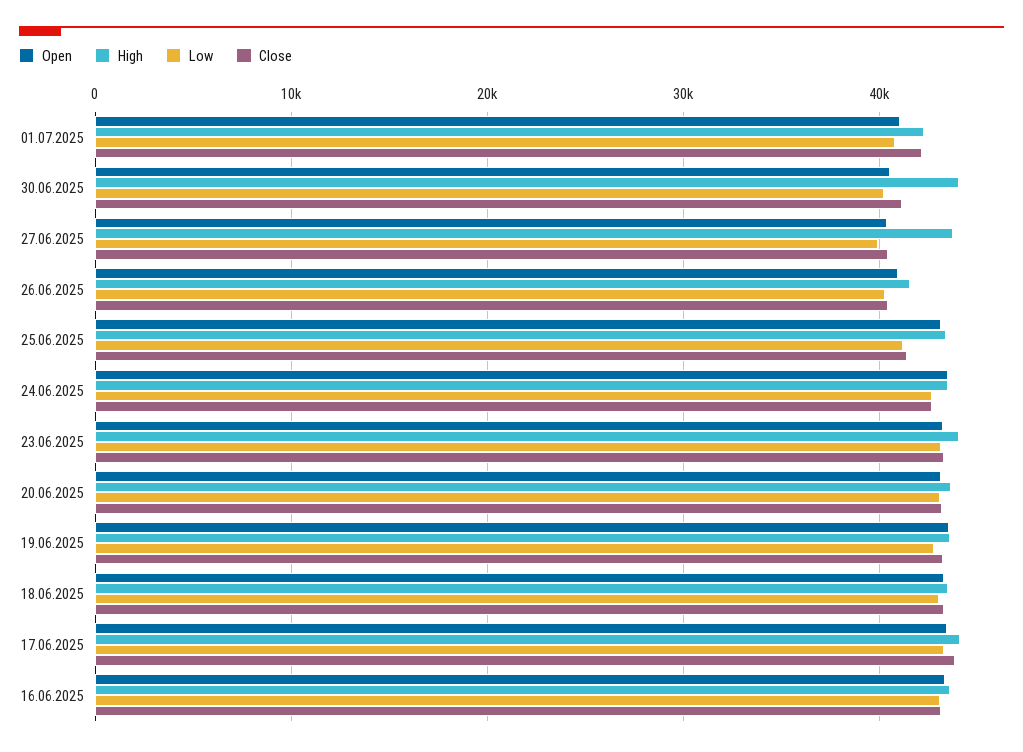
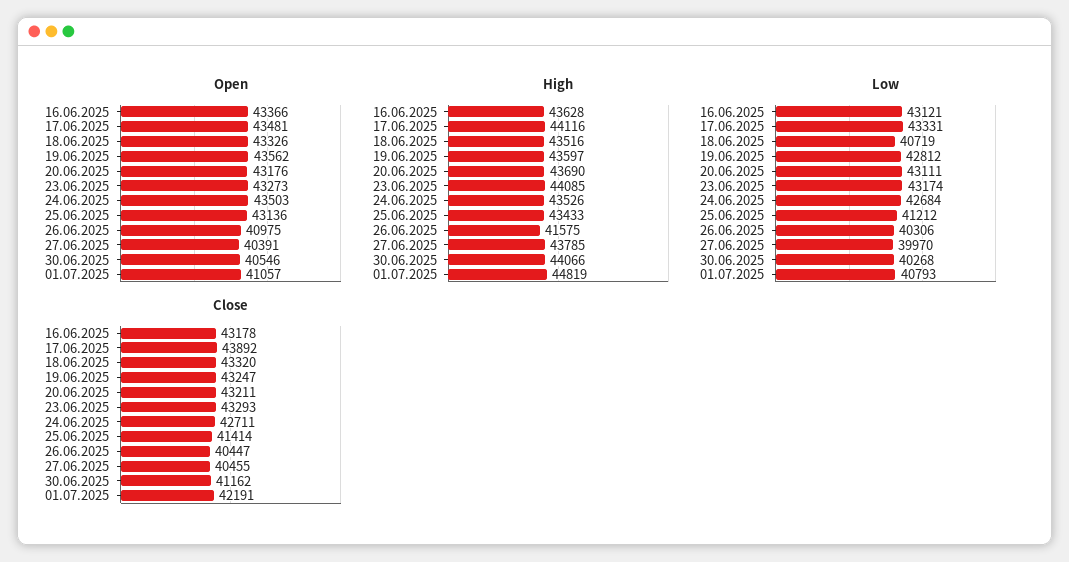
  {
    "Open": {
      "01.07.2025": 41057,
      "30.06.2025": 40546,
      "27.06.2025": 40391,
      "26.06.2025": 40975,
      "25.06.2025": 43136,
      "24.06.2025": 43503,
      "23.06.2025": 43273,
      "20.06.2025": 43176,
      "19.06.2025": 43562,
      "18.06.2025": 43326,
      "17.06.2025": 43481,
      "16.06.2025": 43366
    },
    "High": {
-     "01.07.2025": 42000,
+     "01.07.2025": 44819,
      "30.06.2025": 44066,
      "27.06.2025": 43785,
      "26.06.2025": 41575,
      "25.06.2025": 43433,
      "24.06.2025": 43526,
      "23.06.2025": 44085,
      "20.06.2025": 43690,
      "19.06.2025": 43597,
      "18.06.2025": 43516,
      "17.06.2025": 44116,
      "16.06.2025": 43628
    },
    "Low": {
      "01.07.2025": 40793,
      "30.06.2025": 40268,
      "27.06.2025": 39970,
      "26.06.2025": 40306,
      "25.06.2025": 41212,
      "24.06.2025": 42684,
      "23.06.2025": 43174,
      "20.06.2025": 43111,
      "19.06.2025": 42812,
-     "18.06.2025": 43000,
+     "18.06.2025": 40719,
      "17.06.2025": 43331,
      "16.06.2025": 43121
    },
    "Close": {
      "01.07.2025": 42191,
      "30.06.2025": 41162,
      "27.06.2025": 40455,
      "26.06.2025": 40447,
      "25.06.2025": 41414,
      "24.06.2025": 42711,
      "23.06.2025": 43293,
      "20.06.2025": 43211,
      "19.06.2025": 43247,
      "18.06.2025": 43320,
      "17.06.2025": 43892,
      "16.06.2025": 43178
    }
  }

